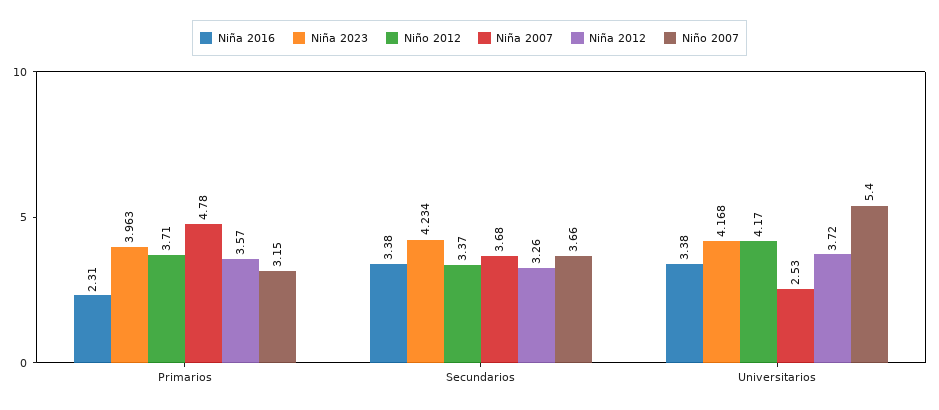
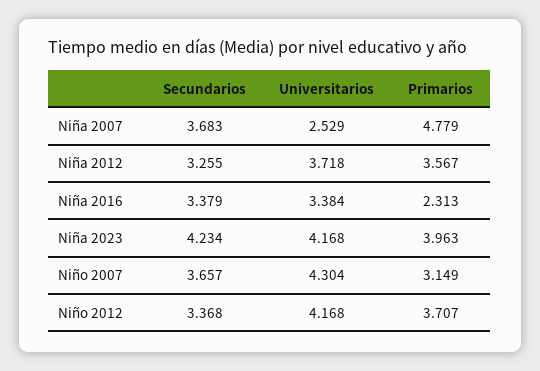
  {
    "Niña 2016": {
      "Primarios": 2.313,
      "Secundarios": 3.379,
      "Universitarios": 3.384
    },
    "Niña 2023": {
      "Primarios": 3.963,
      "Secundarios": 4.234,
      "Universitarios": 4.168
    },
    "Niño 2012": {
      "Primarios": 3.707,
      "Secundarios": 3.368,
      "Universitarios": 4.168
    },
    "Niña 2007": {
      "Primarios": 4.779,
      "Secundarios": 3.683,
      "Universitarios": 2.529
    },
    "Niña 2012": {
      "Primarios": 3.567,
      "Secundarios": 3.255,
      "Universitarios": 3.718
    },
    "Niño 2007": {
      "Primarios": 3.149,
      "Secundarios": 3.657,
-     "Universitarios": 5.4
+     "Universitarios": 4.304
    }
  }

